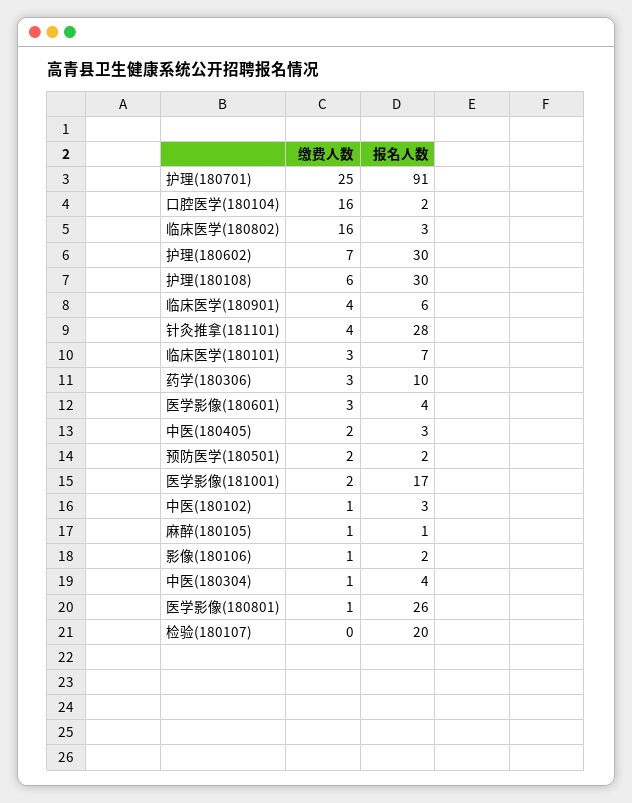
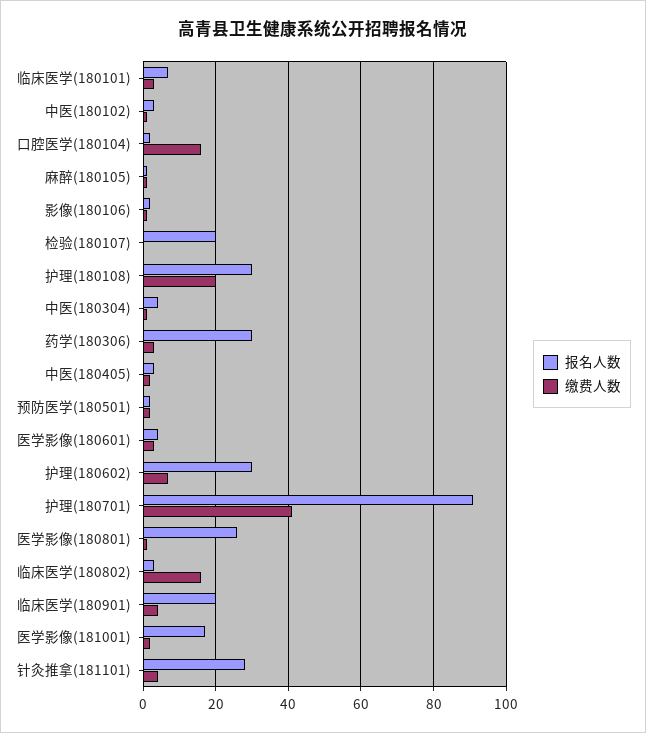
  {
    "缴费人数": {
-     "护理(180701)": 25,
+     "护理(180701)": 40,
      "口腔医学(180104)": 16,
      "临床医学(180802)": 16,
      "护理(180602)": 7,
-     "护理(180108)": 6,
+     "护理(180108)": 20,
      "临床医学(180901)": 4,
      "针灸推拿(181101)": 4,
      "临床医学(180101)": 3,
      "药学(180306)": 3,
      "医学影像(180601)": 3,
      "中医(180405)": 2,
      "预防医学(180501)": 2,
      "医学影像(181001)": 2,
      "中医(180102)": 1,
      "麻醉(180105)": 1,
      "影像(180106)": 1,
      "中医(180304)": 1,
      "医学影像(180801)": 1,
      "检验(180107)": 0
    },
    "报名人数": {
      "护理(180701)": 91,
      "口腔医学(180104)": 2,
      "临床医学(180802)": 3,
      "护理(180602)": 30,
      "护理(180108)": 30,
-     "临床医学(180901)": 6,
+     "临床医学(180901)": 20,
      "针灸推拿(181101)": 28,
      "临床医学(180101)": 7,
-     "药学(180306)": 10,
+     "药学(180306)": 30,
      "医学影像(180601)": 4,
      "中医(180405)": 3,
      "预防医学(180501)": 2,
      "医学影像(181001)": 17,
      "中医(180102)": 3,
      "麻醉(180105)": 1,
      "影像(180106)": 2,
      "中医(180304)": 4,
      "医学影像(180801)": 26,
      "检验(180107)": 20
    }
  }

